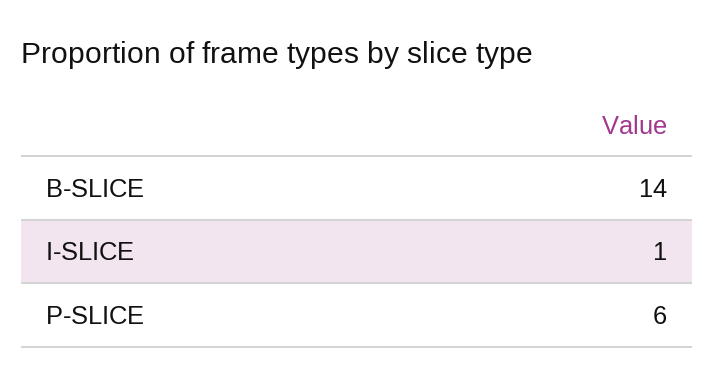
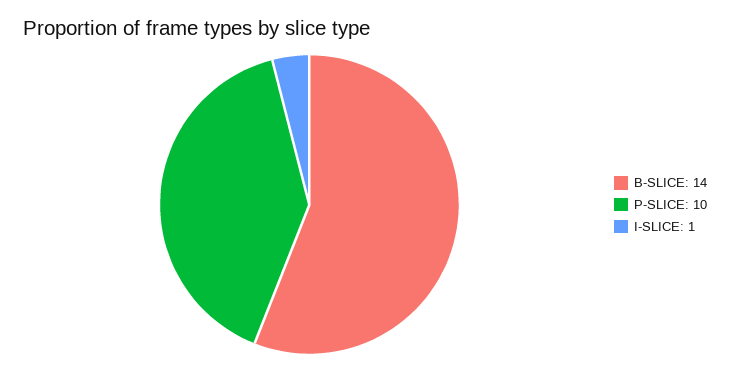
  {
    "B-SLICE": 14,
    "I-SLICE": 1,
-   "P-SLICE": 6
+   "P-SLICE": 10
  }

